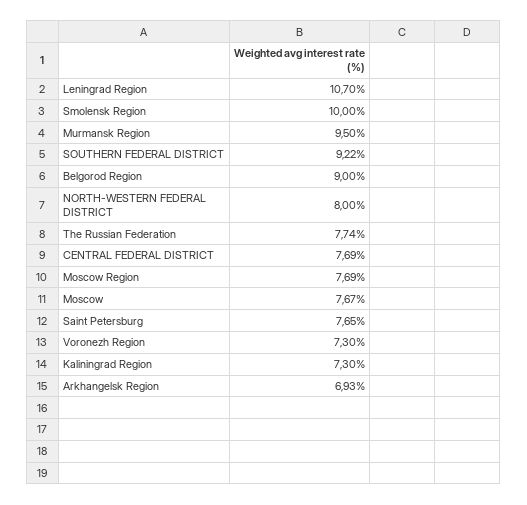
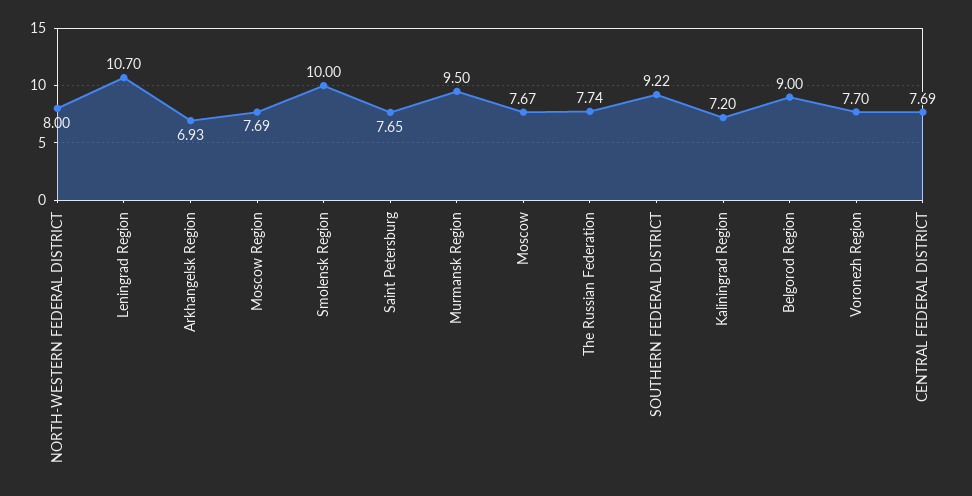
  {
    "Leningrad Region": 10.7,
    "Smolensk Region": 10,
    "Murmansk Region": 9.5,
    "SOUTHERN FEDERAL DISTRICT": 9.22,
    "Belgorod Region": 9,
    "NORTH-WESTERN FEDERAL DISTRICT": 8,
    "The Russian Federation": 7.74,
    "CENTRAL FEDERAL DISTRICT": 7.69,
    "Moscow Region": 7.69,
    "Moscow": 7.67,
    "Saint Petersburg": 7.65,
-   "Voronezh Region": 7.3,
+   "Voronezh Region": 7.7,
-   "Kaliningrad Region": 7.3,
+   "Kaliningrad Region": 7.2,
    "Arkhangelsk Region": 6.93
  }

